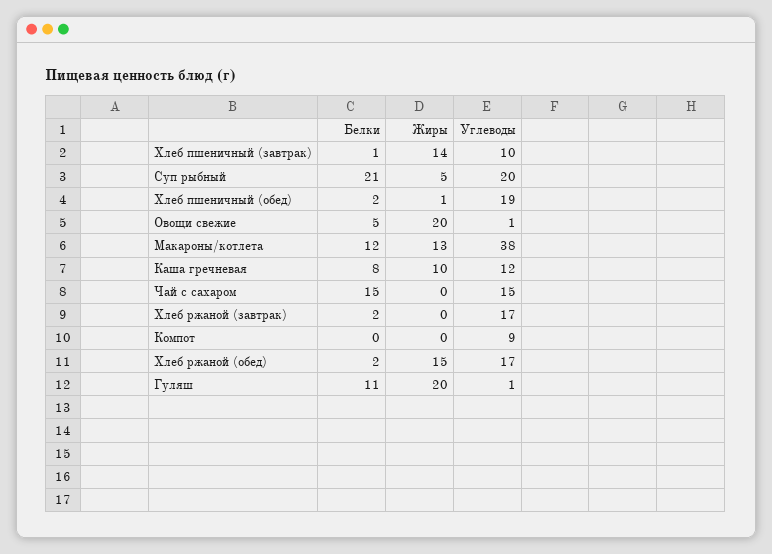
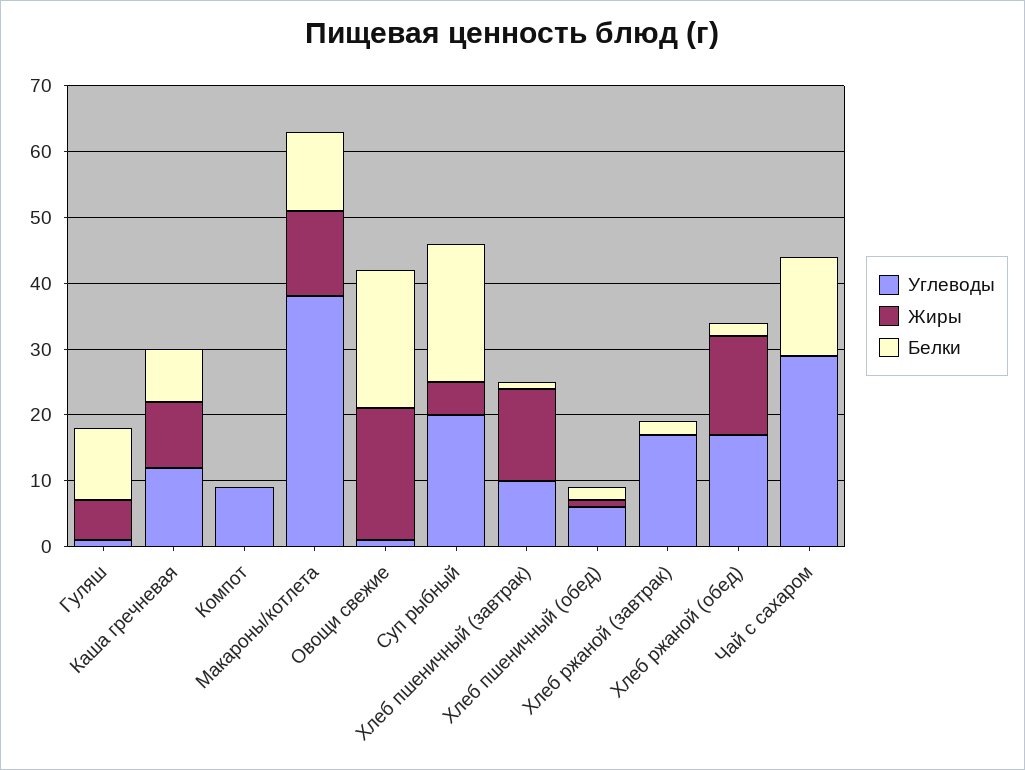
  {
    "Белки": {
      "Хлеб пшеничный (завтрак)": 1,
      "Суп рыбный": 21,
      "Хлеб пшеничный (обед)": 2,
-     "Овощи свежие": 5,
+     "Овощи свежие": 20,
      "Макароны/котлета": 12,
      "Каша гречневая": 8,
      "Чай с сахаром": 15,
      "Хлеб ржаной (завтрак)": 2,
      "Компот": 0,
      "Хлеб ржаной (обед)": 2,
      "Гуляш": 11
    },
    "Жиры": {
      "Хлеб пшеничный (завтрак)": 14,
      "Суп рыбный": 5,
      "Хлеб пшеничный (обед)": 1,
      "Овощи свежие": 20,
      "Макароны/котлета": 13,
      "Каша гречневая": 10,
      "Чай с сахаром": 0,
      "Хлеб ржаной (завтрак)": 0,
      "Компот": 0,
      "Хлеб ржаной (обед)": 15,
-     "Гуляш": 20
+     "Гуляш": 5
    },
    "Углеводы": {
      "Хлеб пшеничный (завтрак)": 10,
      "Суп рыбный": 20,
-     "Хлеб пшеничный (обед)": 19,
+     "Хлеб пшеничный (обед)": 5,
      "Овощи свежие": 1,
      "Макароны/котлета": 38,
      "Каша гречневая": 12,
-     "Чай с сахаром": 15,
+     "Чай с сахаром": 30,
      "Хлеб ржаной (завтрак)": 17,
      "Компот": 9,
      "Хлеб ржаной (обед)": 17,
      "Гуляш": 1
    }
  }

